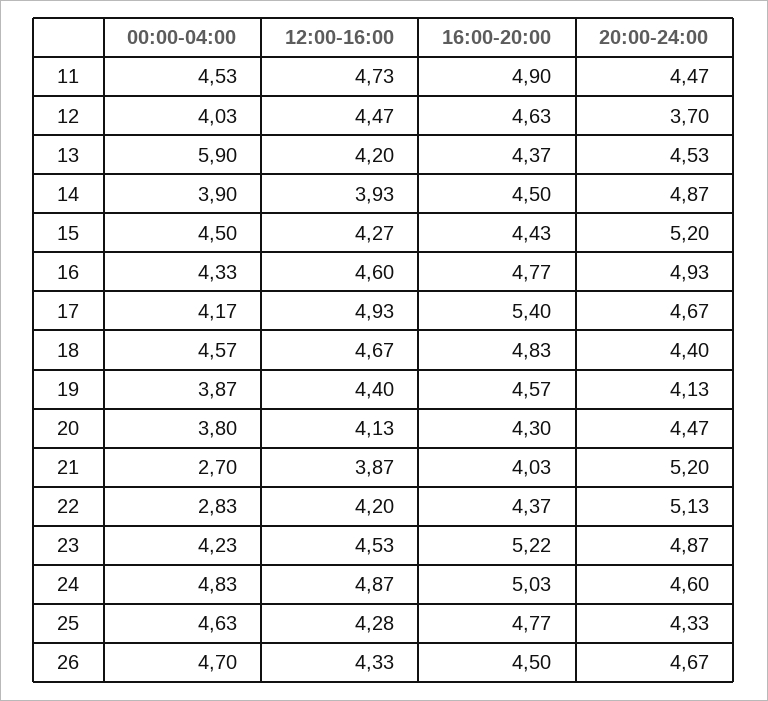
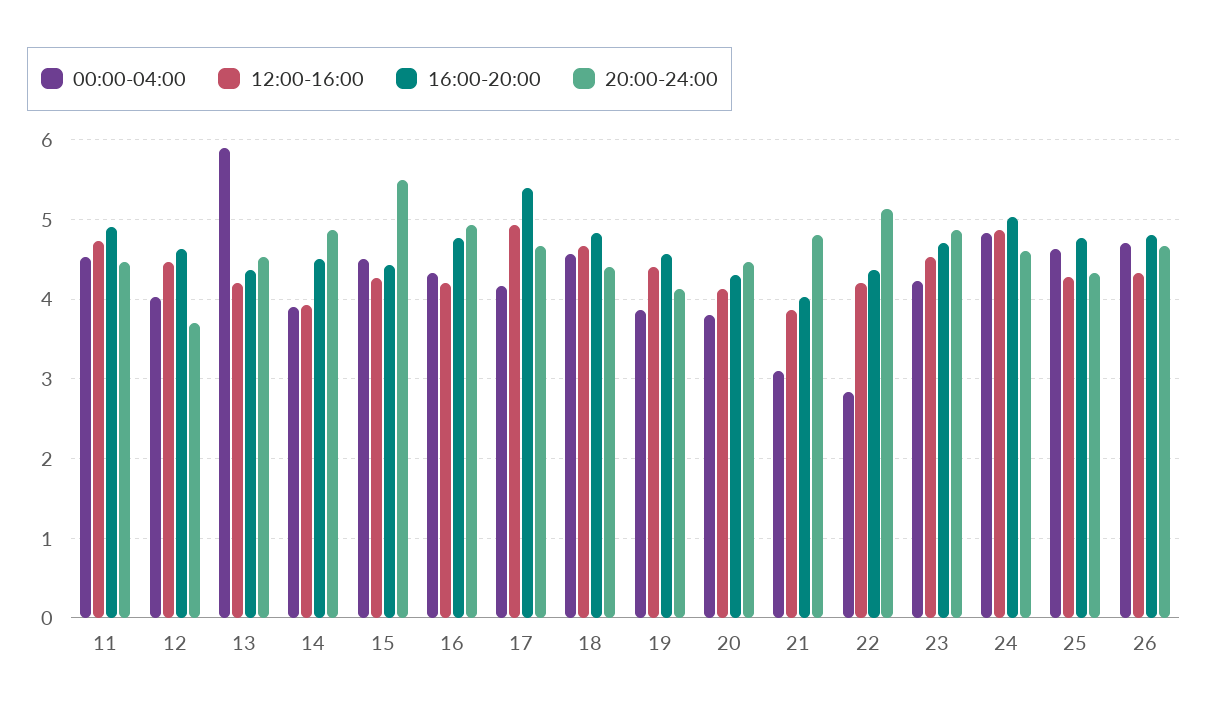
  {
    "00:00-04:00": {
      "11": 4.53,
      "12": 4.03,
      "13": 5.9,
      "14": 3.9,
      "15": 4.5,
      "16": 4.33,
      "17": 4.17,
      "18": 4.57,
      "19": 3.87,
      "20": 3.8,
-     "21": 2.7,
+     "21": 3.1,
      "22": 2.83,
      "23": 4.23,
      "24": 4.83,
      "25": 4.63,
      "26": 4.7
    },
    "12:00-16:00": {
      "11": 4.73,
      "12": 4.47,
      "13": 4.2,
      "14": 3.93,
      "15": 4.27,
-     "16": 4.6,
+     "16": 4.2,
      "17": 4.93,
      "18": 4.67,
      "19": 4.4,
      "20": 4.13,
      "21": 3.87,
      "22": 4.2,
      "23": 4.53,
      "24": 4.87,
      "25": 4.28,
      "26": 4.33
    },
    "16:00-20:00": {
      "11": 4.9,
      "12": 4.63,
      "13": 4.37,
      "14": 4.5,
      "15": 4.43,
      "16": 4.77,
      "17": 5.4,
      "18": 4.83,
      "19": 4.57,
      "20": 4.3,
      "21": 4.03,
      "22": 4.37,
-     "23": 5.22,
+     "23": 4.7,
      "24": 5.03,
      "25": 4.77,
-     "26": 4.5
+     "26": 4.8
    },
    "20:00-24:00": {
      "11": 4.47,
      "12": 3.7,
      "13": 4.53,
      "14": 4.87,
-     "15": 5.2,
+     "15": 5.5,
      "16": 4.93,
      "17": 4.67,
      "18": 4.4,
      "19": 4.13,
      "20": 4.47,
-     "21": 5.2,
+     "21": 4.8,
      "22": 5.13,
      "23": 4.87,
      "24": 4.6,
      "25": 4.33,
      "26": 4.67
    }
  }

